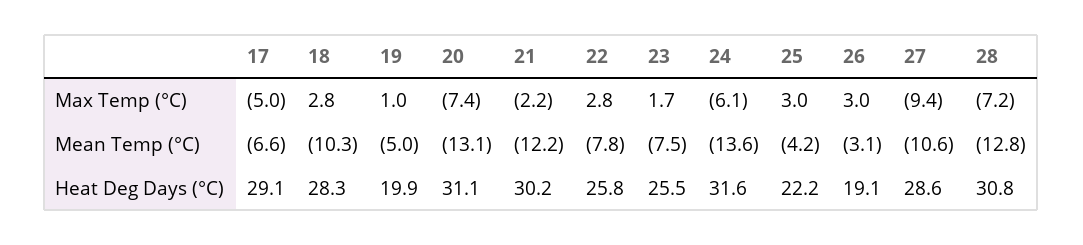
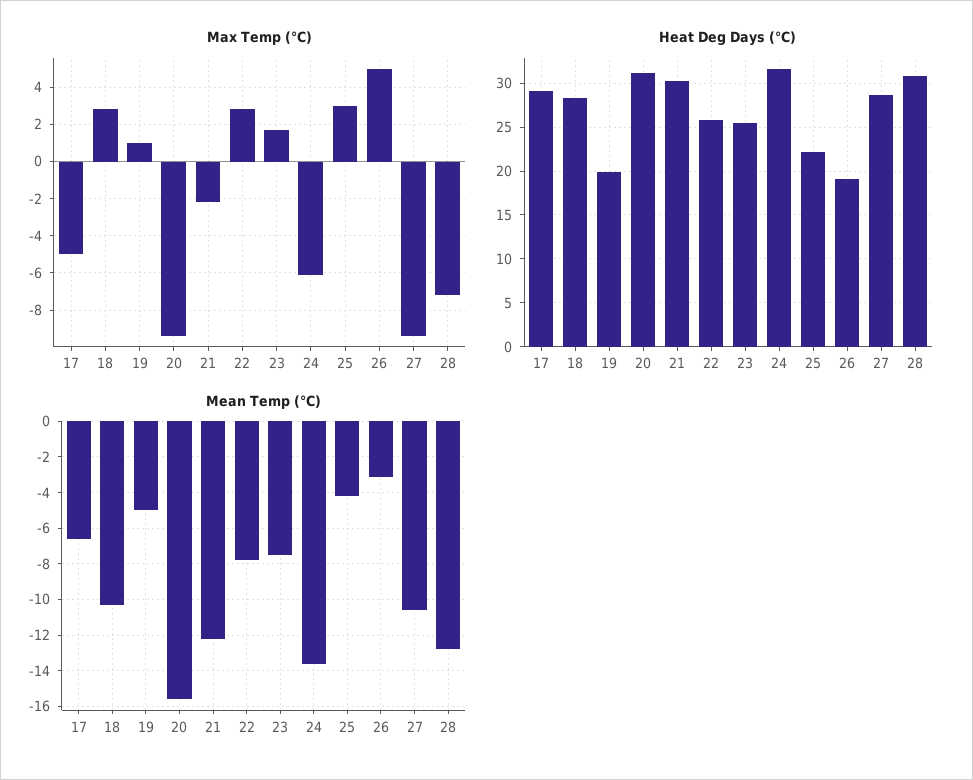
  {
    "Max Temp (°C)": {
      "17": -5,
      "18": 2.8,
      "19": 1,
-     "20": -7.4,
+     "20": -9.5,
      "21": -2.2,
      "22": 2.8,
      "23": 1.7,
      "24": -6.1,
      "25": 3,
-     "26": 3,
+     "26": 5,
      "27": -9.4,
      "28": -7.2
    },
    "Mean Temp (°C)": {
      "17": -6.6,
      "18": -10.3,
      "19": -5,
-     "20": -13.1,
+     "20": -15.5,
      "21": -12.2,
      "22": -7.8,
      "23": -7.5,
      "24": -13.6,
      "25": -4.2,
      "26": -3.1,
      "27": -10.6,
      "28": -12.8
    },
    "Heat Deg Days (°C)": {
      "17": 29.1,
      "18": 28.3,
      "19": 19.9,
      "20": 31.1,
      "21": 30.2,
      "22": 25.8,
      "23": 25.5,
      "24": 31.6,
      "25": 22.2,
      "26": 19.1,
      "27": 28.6,
      "28": 30.8
    }
  }

